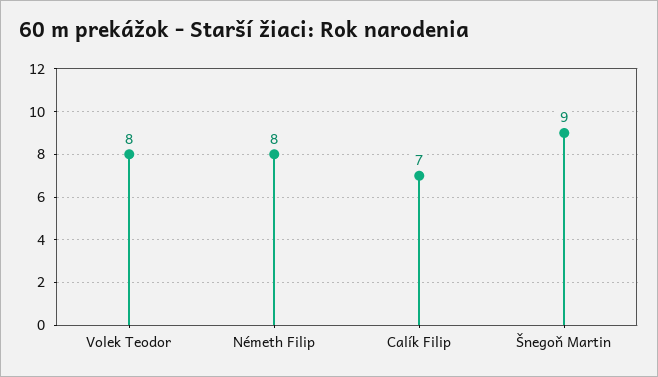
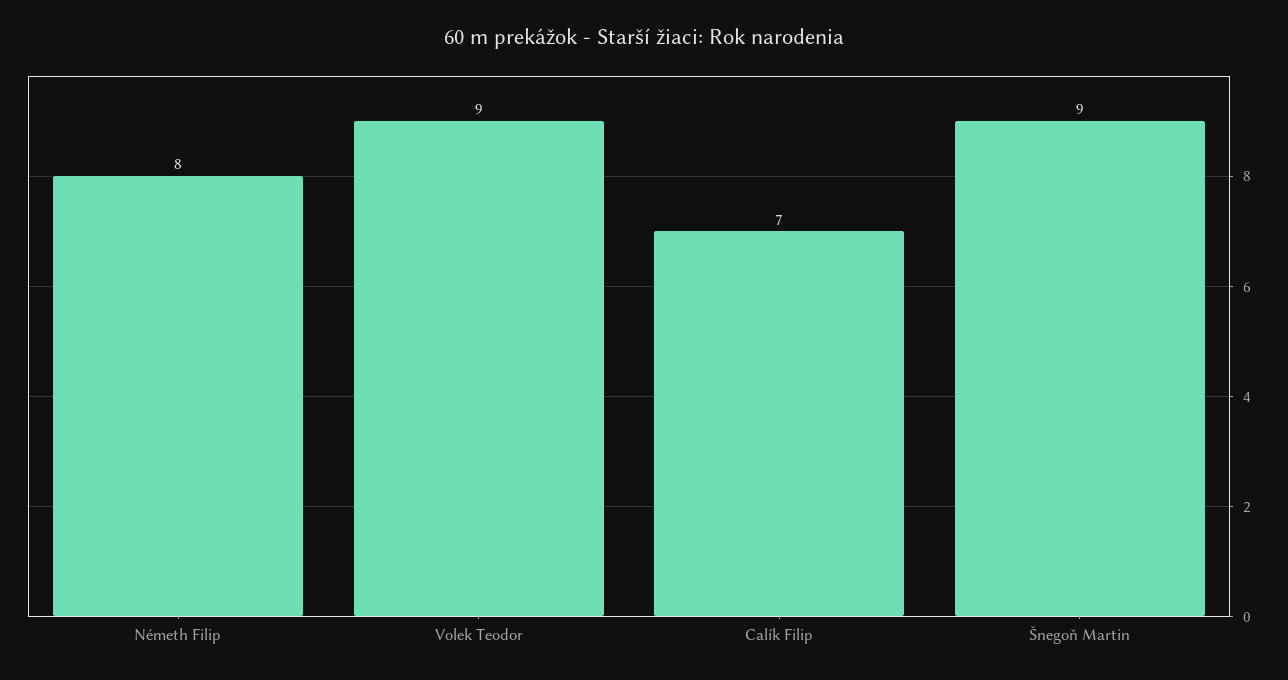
  {
-   "Volek Teodor": 8,
+   "Volek Teodor": 9,
    "Németh Filip": 8,
    "Calík Filip": 7,
    "Šnegoň Martin": 9
  }

